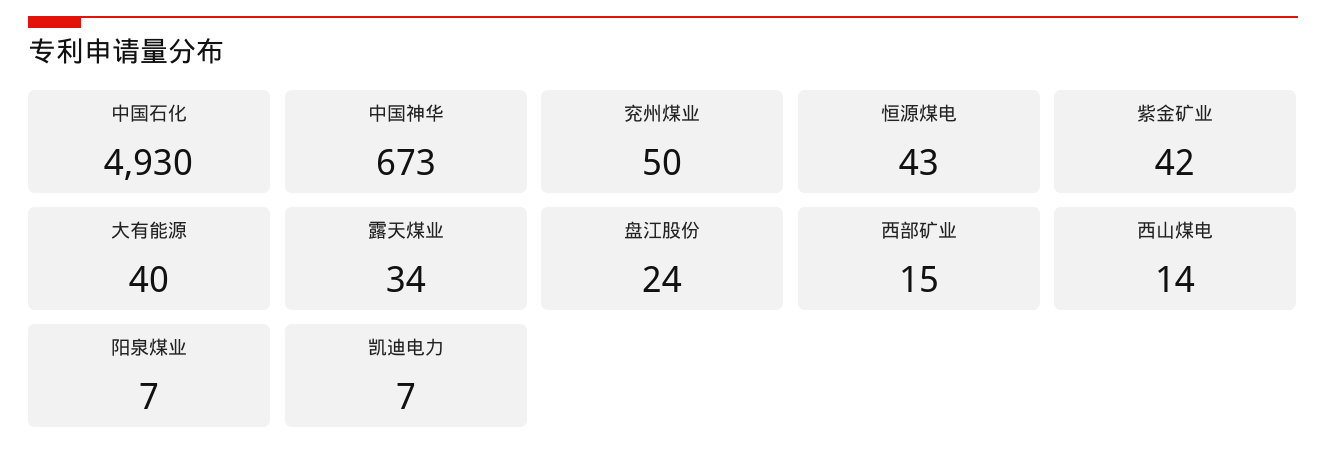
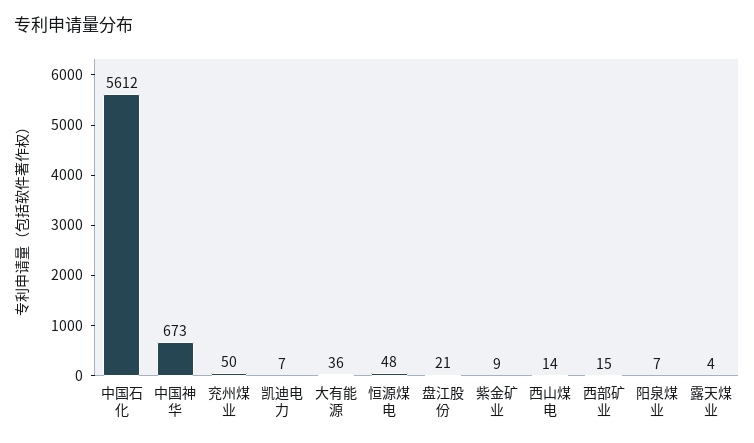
  {
-   "中国石化": 4930,
+   "中国石化": 5612,
    "中国神华": 673,
    "兖州煤业": 50,
-   "恒源煤电": 43,
+   "恒源煤电": 48,
-   "紫金矿业": 42,
+   "紫金矿业": 9,
-   "大有能源": 40,
+   "大有能源": 36,
-   "露天煤业": 34,
+   "露天煤业": 4,
-   "盘江股份": 24,
+   "盘江股份": 21,
    "西部矿业": 15,
    "西山煤电": 14,
    "阳泉煤业": 7,
    "凯迪电力": 7
  }

